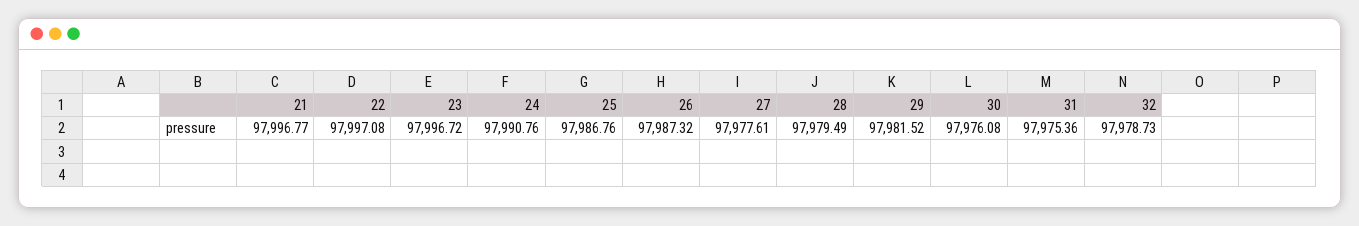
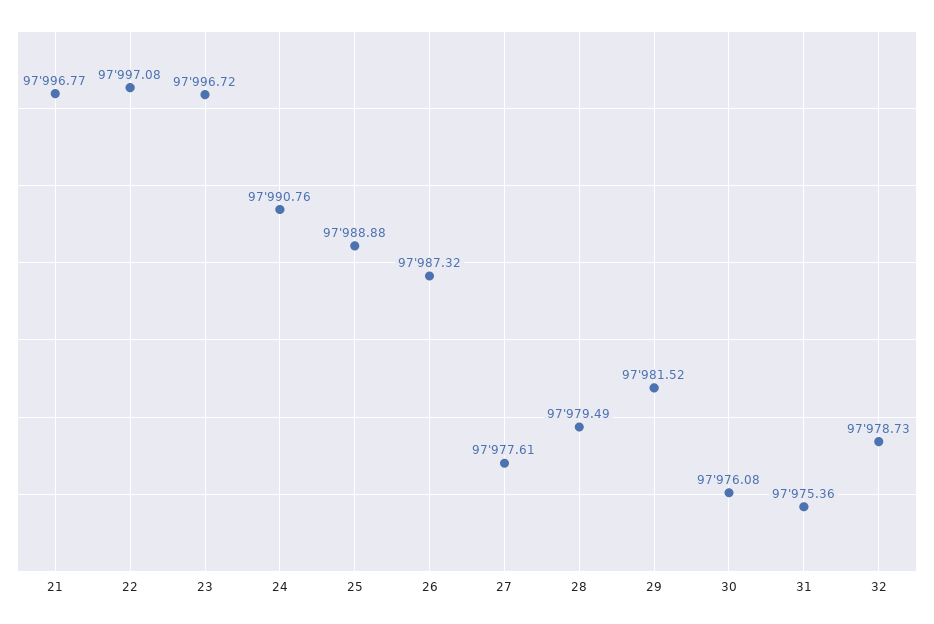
  {
    "21": 97996.77,
    "22": 97997.08,
    "23": 97996.72,
    "24": 97990.76,
-   "25": 97986.76,
+   "25": 97988.88,
    "26": 97987.32,
    "27": 97977.61,
    "28": 97979.49,
    "29": 97981.52,
    "30": 97976.08,
    "31": 97975.36,
    "32": 97978.73
  }

